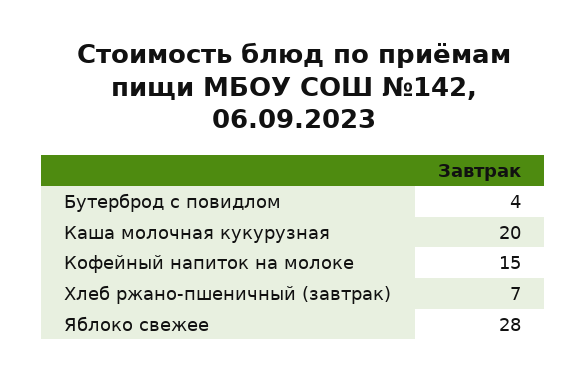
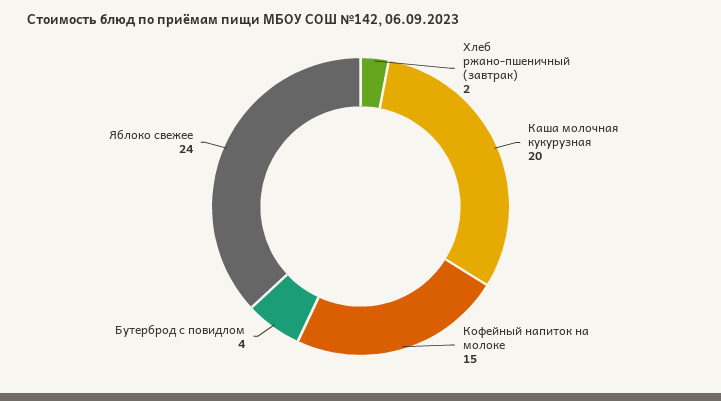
  {
    "Бутерброд с повидлом": 4,
    "Каша молочная кукурузная": 20,
    "Кофейный напиток на молоке": 15,
-   "Хлеб ржано-пшеничный (завтрак)": 7,
+   "Хлеб ржано-пшеничный (завтрак)": 2,
-   "Яблоко свежее": 28
+   "Яблоко свежее": 24
  }

